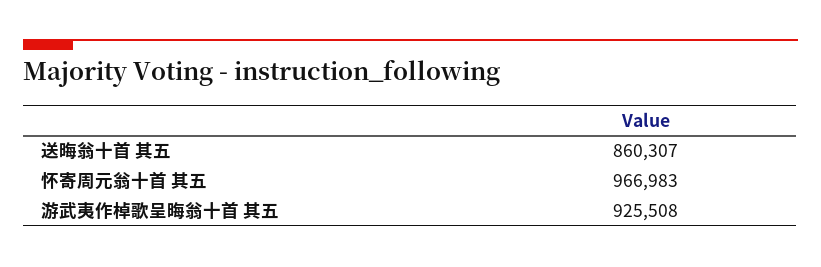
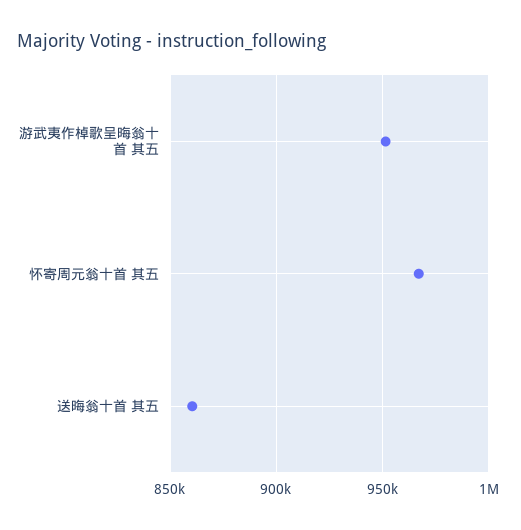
  {
    "送晦翁十首 其五": 860307,
    "怀寄周元翁十首 其五": 966983,
-   "游武夷作棹歌呈晦翁十首 其五": 925508
+   "游武夷作棹歌呈晦翁十首 其五": 950000
  }

